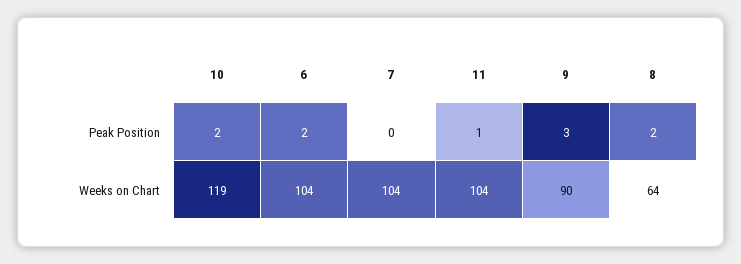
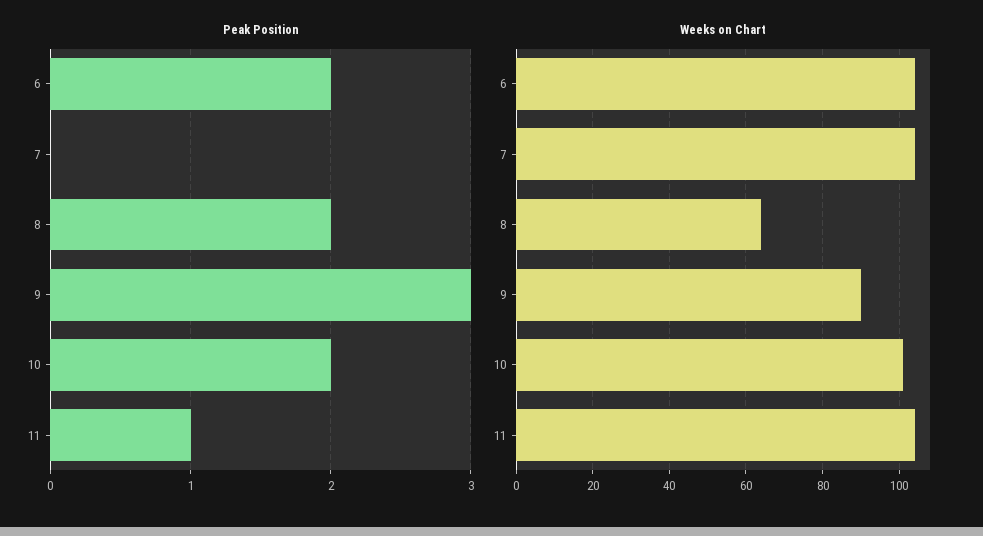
  {
    "Peak Position": {
      "10": 2,
      "6": 2,
      "7": 0,
      "11": 1,
      "9": 3,
      "8": 2
    },
    "Weeks on Chart": {
-     "10": 119,
+     "10": 100,
      "6": 104,
      "7": 104,
      "11": 104,
      "9": 90,
      "8": 64
    }
  }

